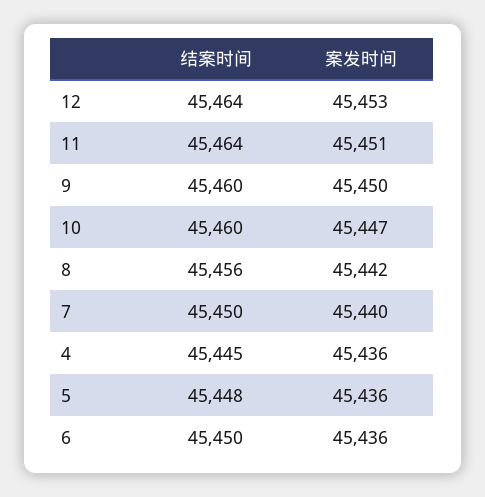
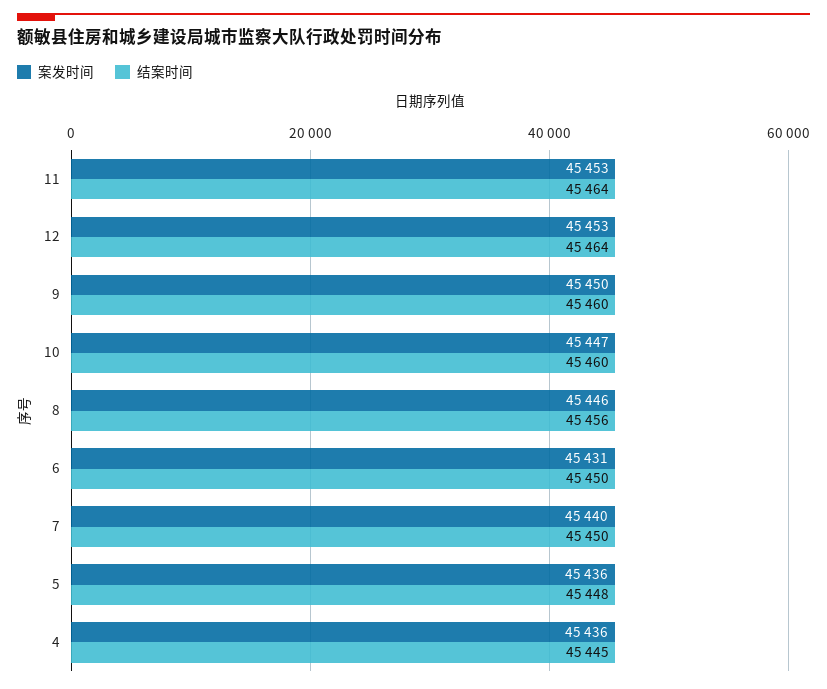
  {
    "结案时间": {
      "12": 45464,
      "11": 45464,
      "9": 45460,
      "10": 45460,
      "8": 45456,
      "7": 45450,
      "4": 45445,
      "5": 45448,
      "6": 45450
    },
    "案发时间": {
      "12": 45453,
-     "11": 45451,
+     "11": 45453,
      "9": 45450,
      "10": 45447,
-     "8": 45442,
+     "8": 45446,
      "7": 45440,
      "4": 45436,
      "5": 45436,
-     "6": 45436
+     "6": 45431
    }
  }

